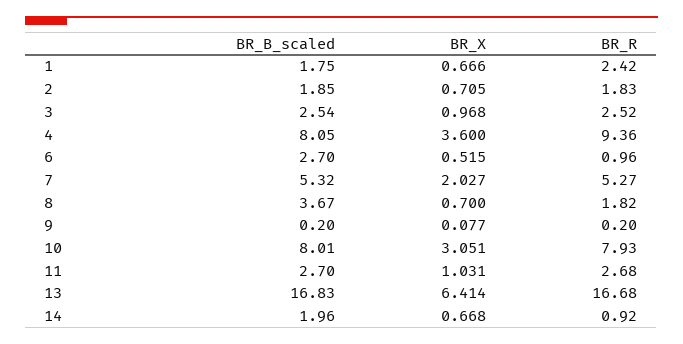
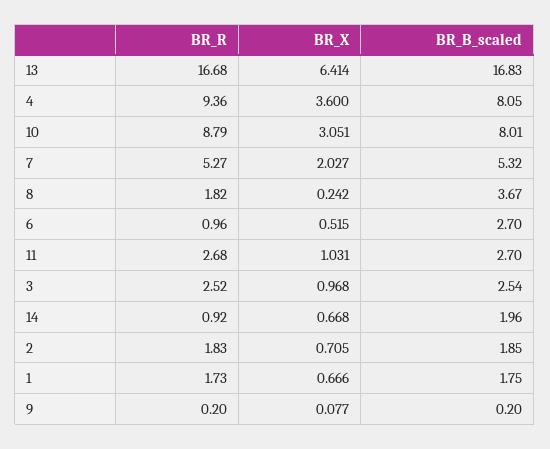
  {
    "BR_B_scaled": {
      "1": 1.75,
      "2": 1.85,
      "3": 2.54,
      "4": 8.05,
      "6": 2.7,
      "7": 5.32,
      "8": 3.67,
      "9": 0.2,
      "10": 8.01,
      "11": 2.7,
      "13": 16.83,
      "14": 1.96
    },
    "BR_X": {
      "1": 0.666,
      "2": 0.705,
      "3": 0.968,
      "4": 3.6,
      "6": 0.515,
      "7": 2.027,
-     "8": 0.7,
+     "8": 0.242,
      "9": 0.077,
      "10": 3.051,
      "11": 1.031,
      "13": 6.414,
      "14": 0.668
    },
    "BR_R": {
-     "1": 2.42,
+     "1": 1.73,
      "2": 1.83,
      "3": 2.52,
      "4": 9.36,
      "6": 0.96,
      "7": 5.27,
      "8": 1.82,
      "9": 0.2,
-     "10": 7.93,
+     "10": 8.79,
      "11": 2.68,
      "13": 16.68,
      "14": 0.92
    }
  }

